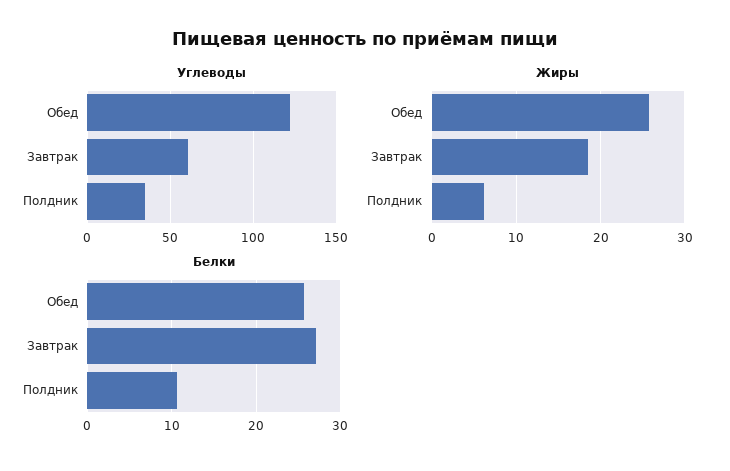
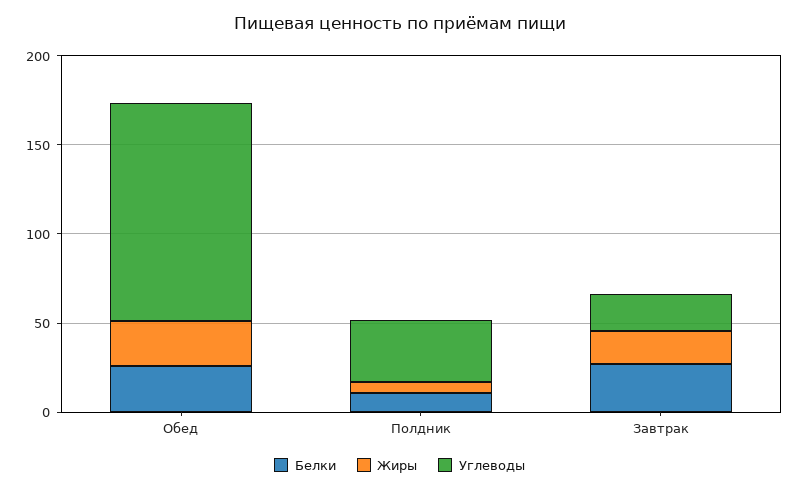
  {
    "Углеводы": {
      "Обед": 120,
-     "Завтрак": 60,
+     "Завтрак": 20,
      "Полдник": 35
    },
    "Жиры": {
      "Обед": 26,
      "Завтрак": 18,
      "Полдник": 6
    },
    "Белки": {
      "Обед": 26,
      "Завтрак": 27,
      "Полдник": 11
    }
  }

